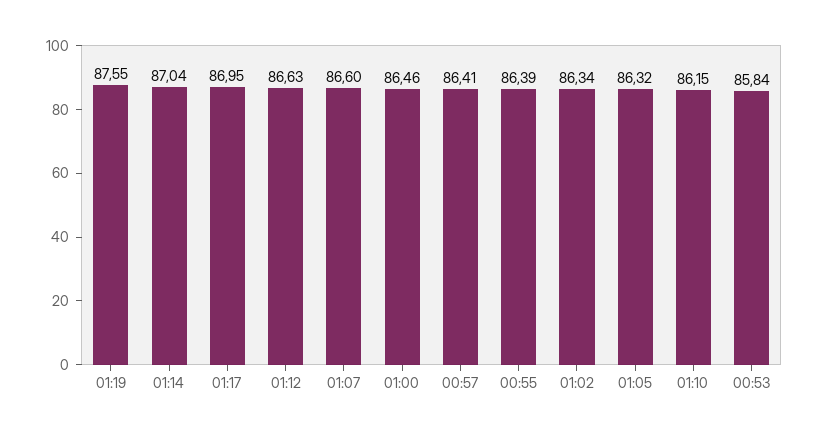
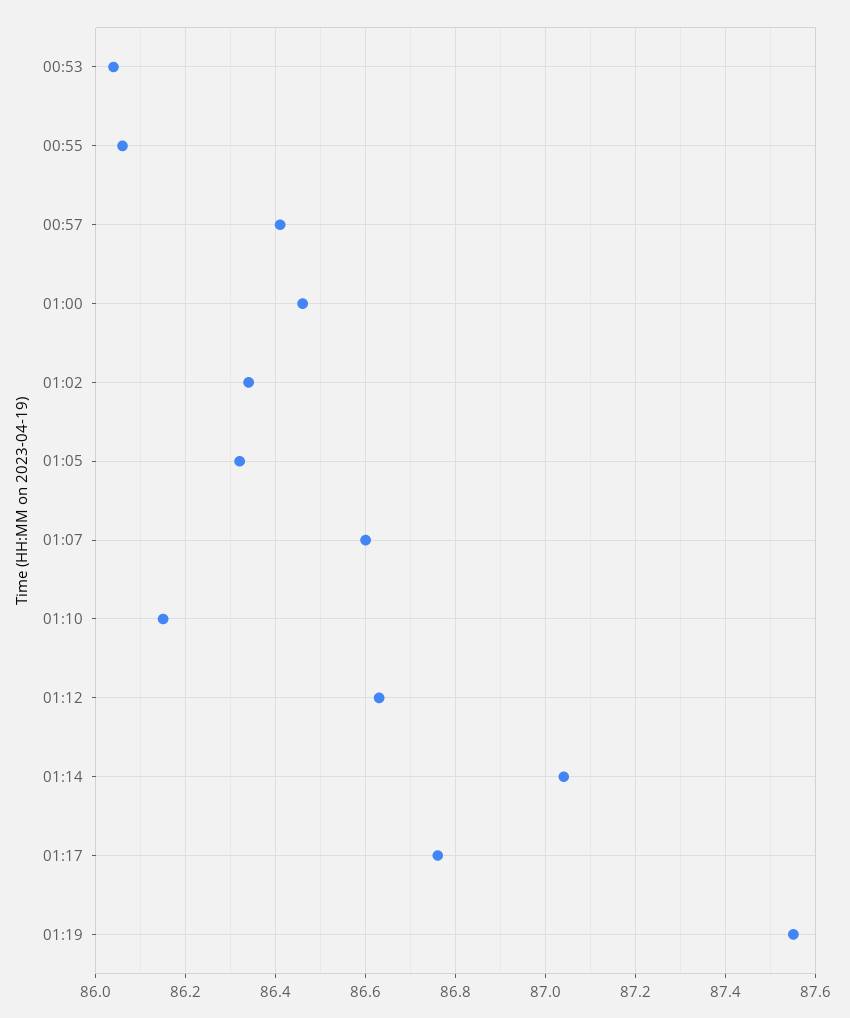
  {
    "01:19": 87.55,
    "01:14": 87.04,
-   "01:17": 86.95,
+   "01:17": 86.75,
    "01:12": 86.63,
    "01:07": 86.6,
    "01:00": 86.46,
    "00:57": 86.41,
-   "00:55": 86.39,
+   "00:55": 86.05,
    "01:02": 86.34,
    "01:05": 86.32,
    "01:10": 86.15,
-   "00:53": 85.84
+   "00:53": 86.05
  }

